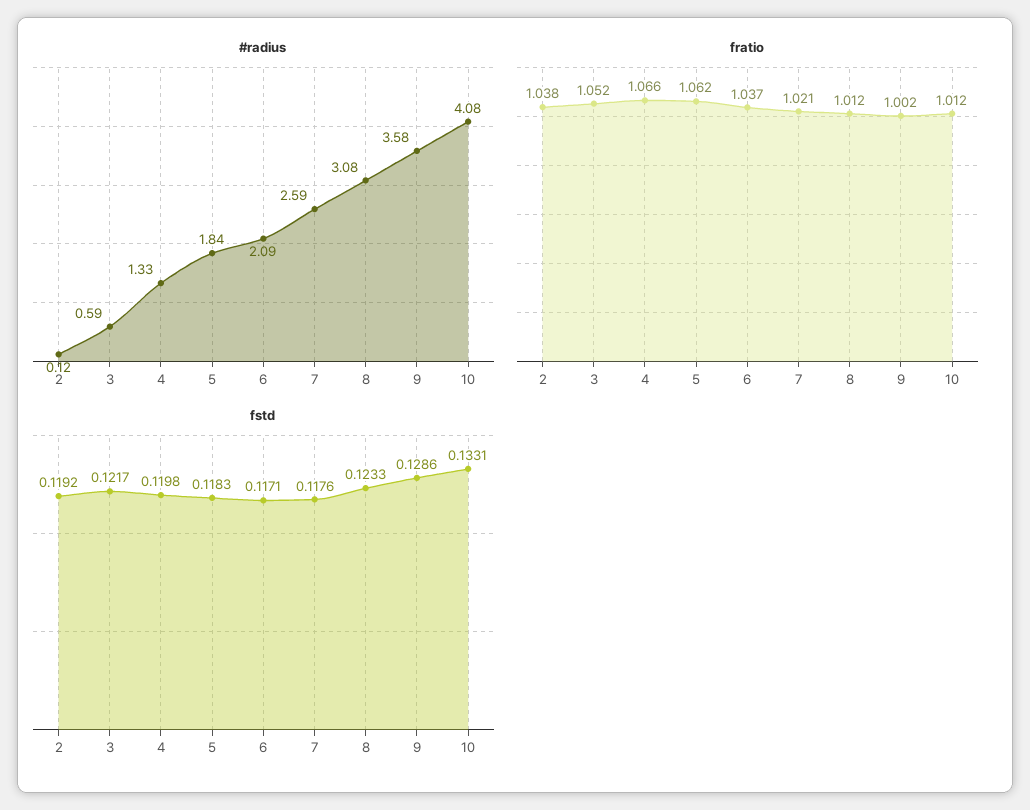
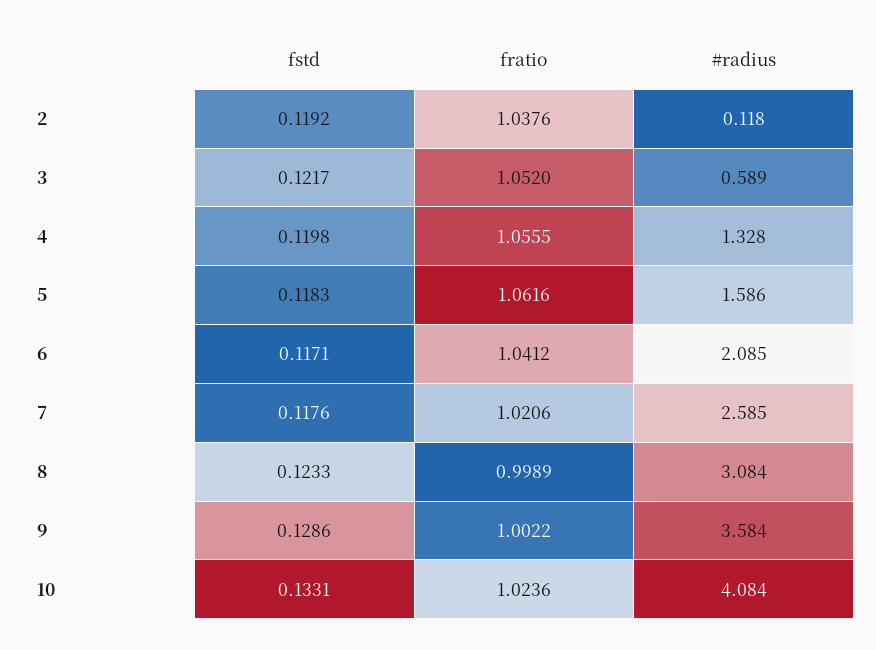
  {
    "#radius": {
      "2": 0.118,
      "3": 0.589,
      "4": 1.328,
-     "5": 1.84,
+     "5": 1.586,
      "6": 2.085,
      "7": 2.585,
      "8": 3.084,
      "9": 3.584,
      "10": 4.084
    },
    "fratio": {
      "2": 1.0376,
      "3": 1.052,
-     "4": 1.066,
+     "4": 1.0555,
      "5": 1.0616,
-     "6": 1.037,
+     "6": 1.0412,
      "7": 1.0206,
-     "8": 1.012,
+     "8": 0.9989,
      "9": 1.0022,
-     "10": 1.012
+     "10": 1.0236
    },
    "fstd": {
      "2": 0.1192,
      "3": 0.1217,
      "4": 0.1198,
      "5": 0.1183,
      "6": 0.1171,
      "7": 0.1176,
      "8": 0.1233,
      "9": 0.1286,
      "10": 0.1331
    }
  }

